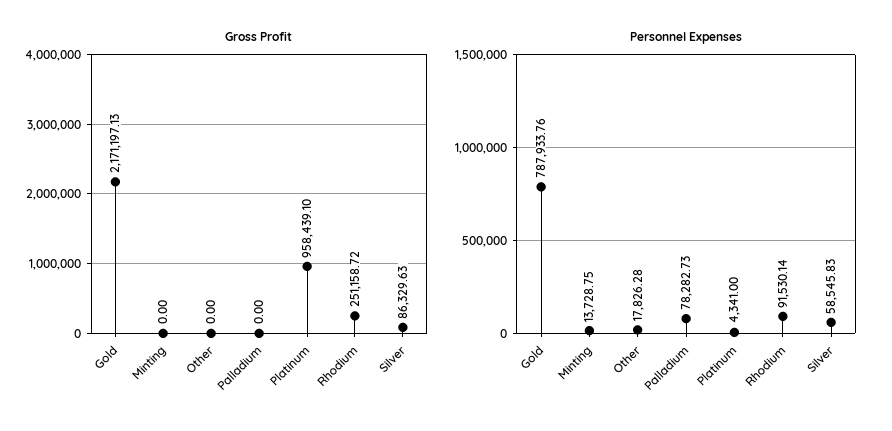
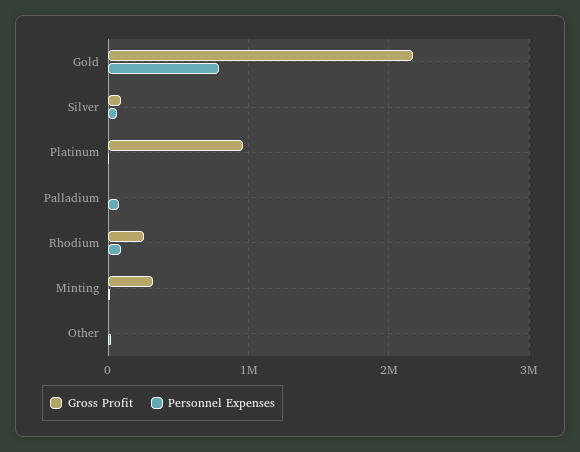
  {
    "Gross Profit": {
      "Gold": 2171197.13,
-     "Minting": 0,
+     "Minting": 300000,
      "Other": 0,
      "Palladium": 0,
      "Platinum": 958439.1,
      "Rhodium": 251158.72,
      "Silver": 86329.63
    },
    "Personnel Expenses": {
      "Gold": 787933.76,
      "Minting": 13728.75,
      "Other": 17826.28,
      "Palladium": 78282.73,
      "Platinum": 4341,
      "Rhodium": 91530.14,
      "Silver": 58545.83
    }
  }

